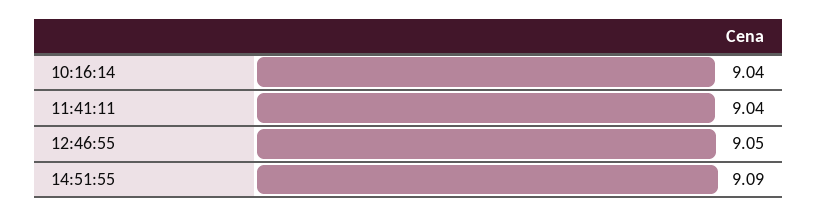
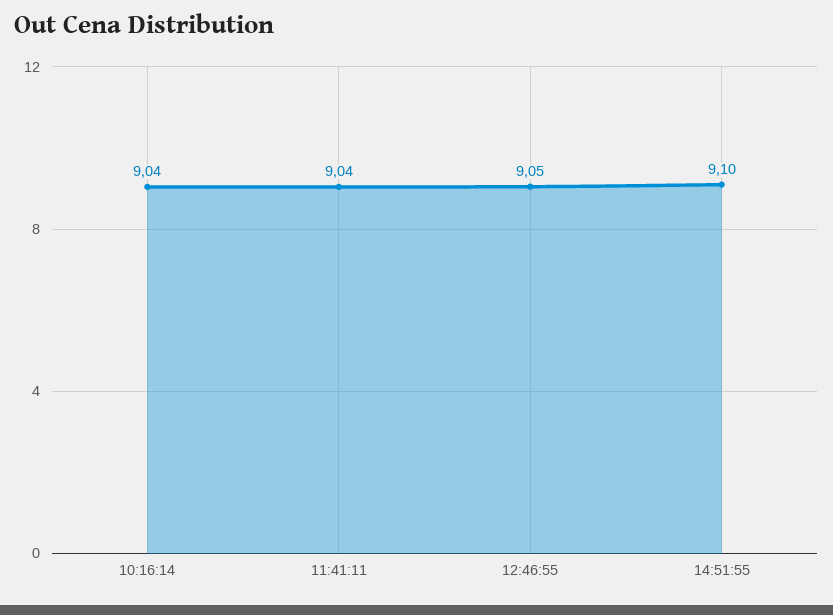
  {
    "10:16:14": 9.04,
    "11:41:11": 9.04,
    "12:46:55": 9.05,
-   "14:51:55": 9.09
+   "14:51:55": 9.1
  }

